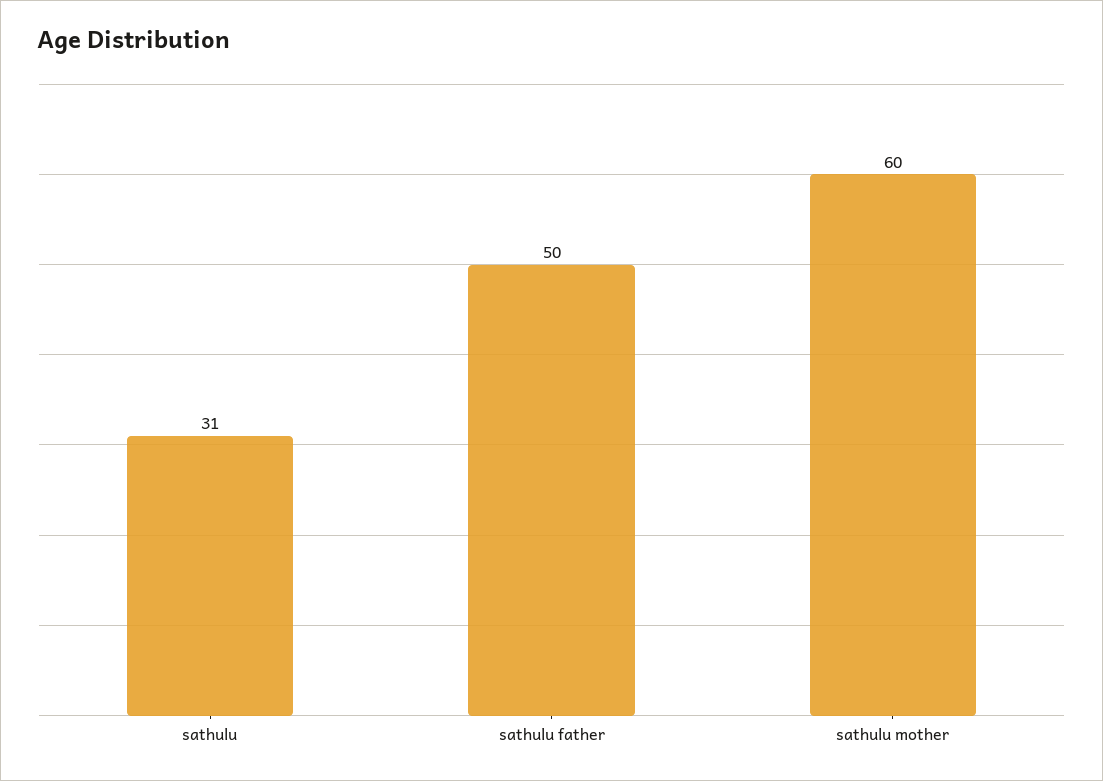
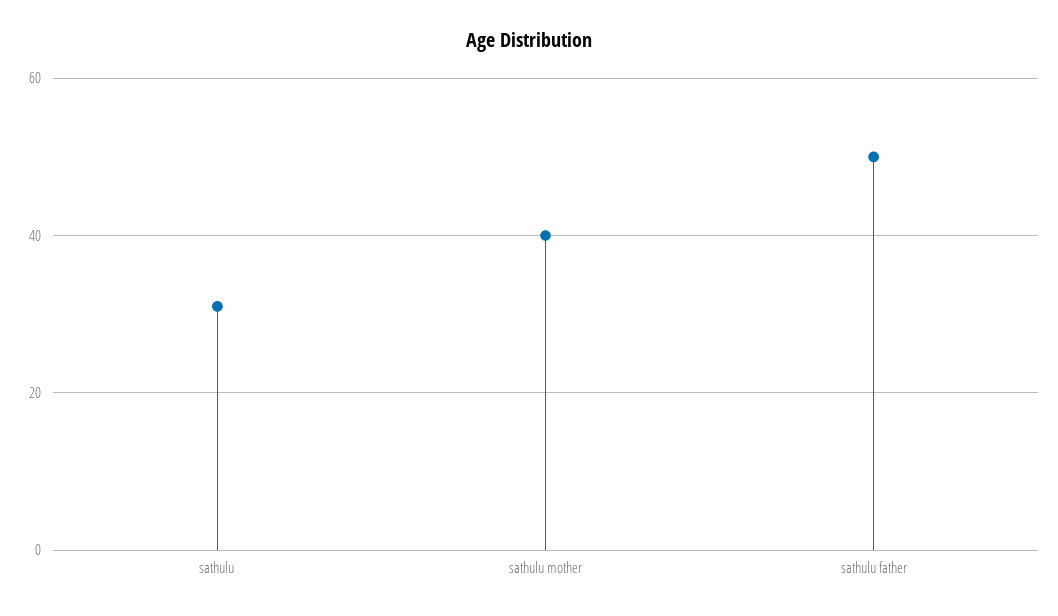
  {
    "sathulu": 31,
    "sathulu father": 50,
-   "sathulu mother": 60
+   "sathulu mother": 40
  }

